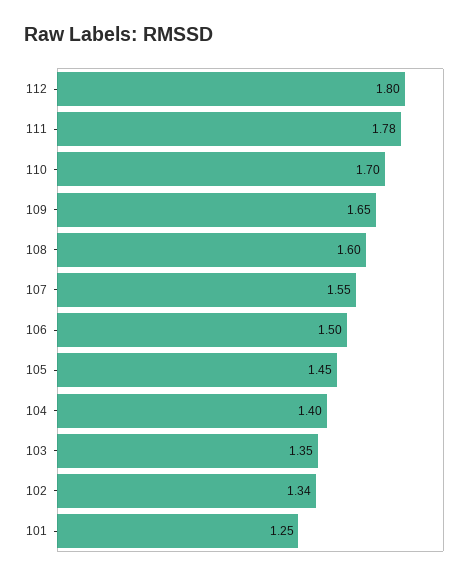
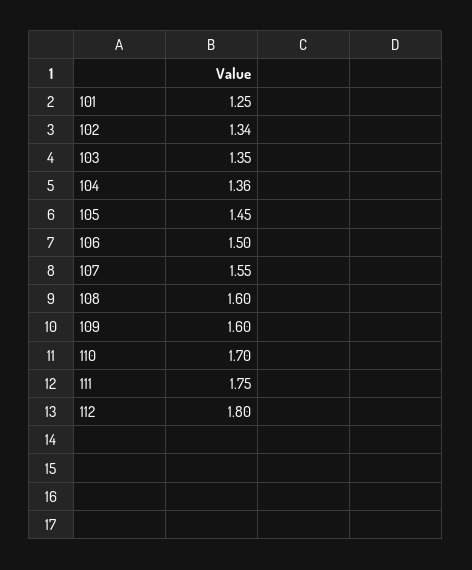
  {
    "112": 1.8,
-   "111": 1.78,
+   "111": 1.75,
    "110": 1.7,
-   "109": 1.65,
+   "109": 1.6,
    "108": 1.6,
    "107": 1.55,
    "106": 1.5,
    "105": 1.45,
-   "104": 1.4,
+   "104": 1.36,
    "103": 1.35,
    "102": 1.34,
    "101": 1.25
  }

